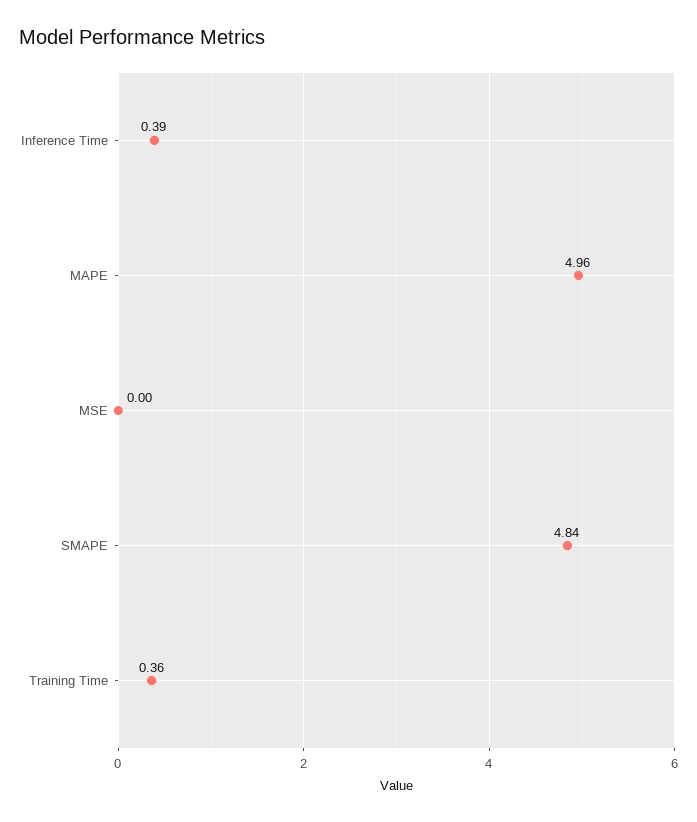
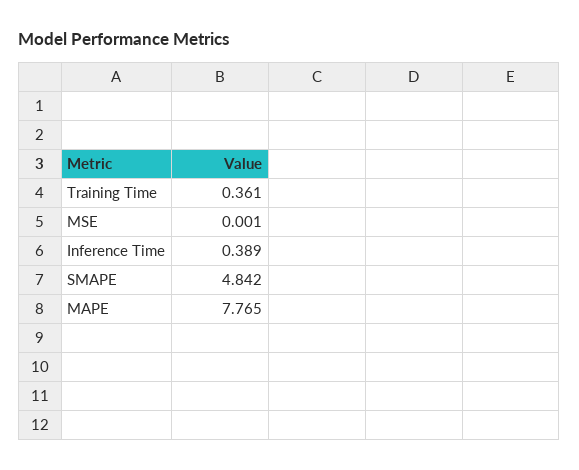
  {
    "Inference Time": 0.389,
-   "MAPE": 4.96,
+   "MAPE": 7.765,
    "MSE": 0.001,
    "SMAPE": 4.842,
    "Training Time": 0.361
  }

